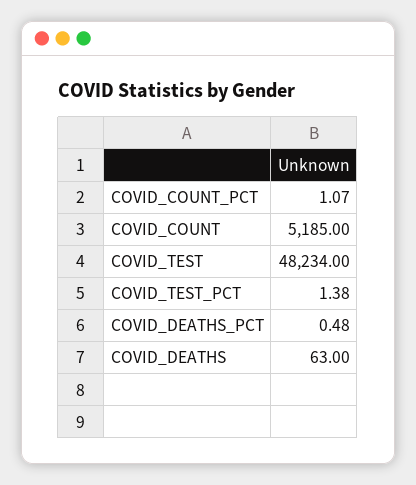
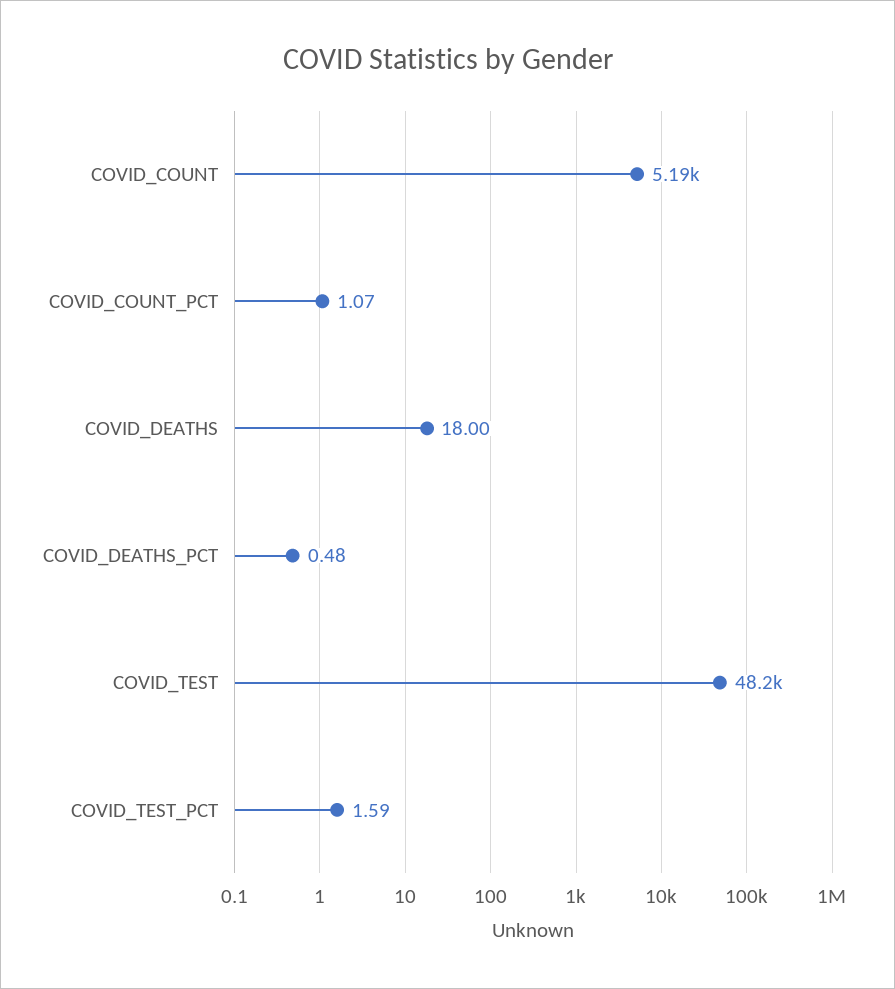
  {
    "COVID_COUNT_PCT": 1.07,
    "COVID_COUNT": 5185,
    "COVID_TEST": 48234,
-   "COVID_TEST_PCT": 1.38,
+   "COVID_TEST_PCT": 1.59,
    "COVID_DEATHS_PCT": 0.48,
-   "COVID_DEATHS": 63
+   "COVID_DEATHS": 18
  }

